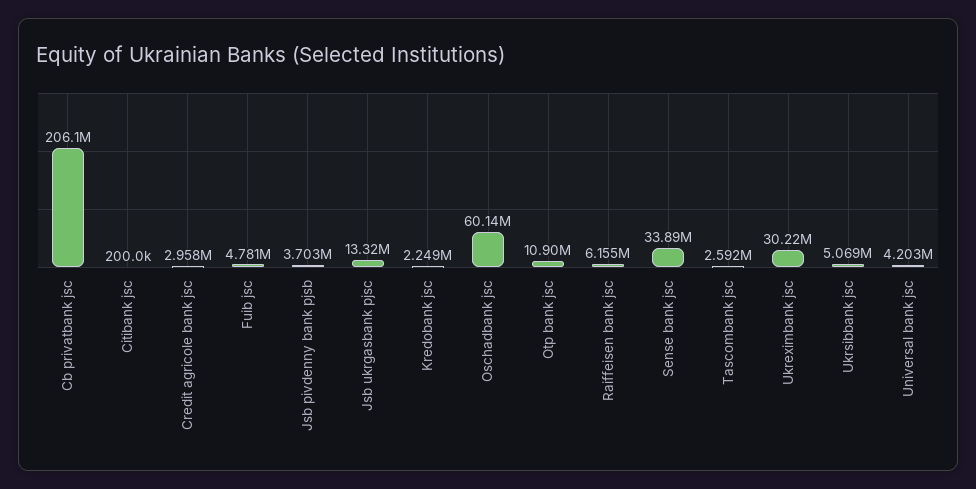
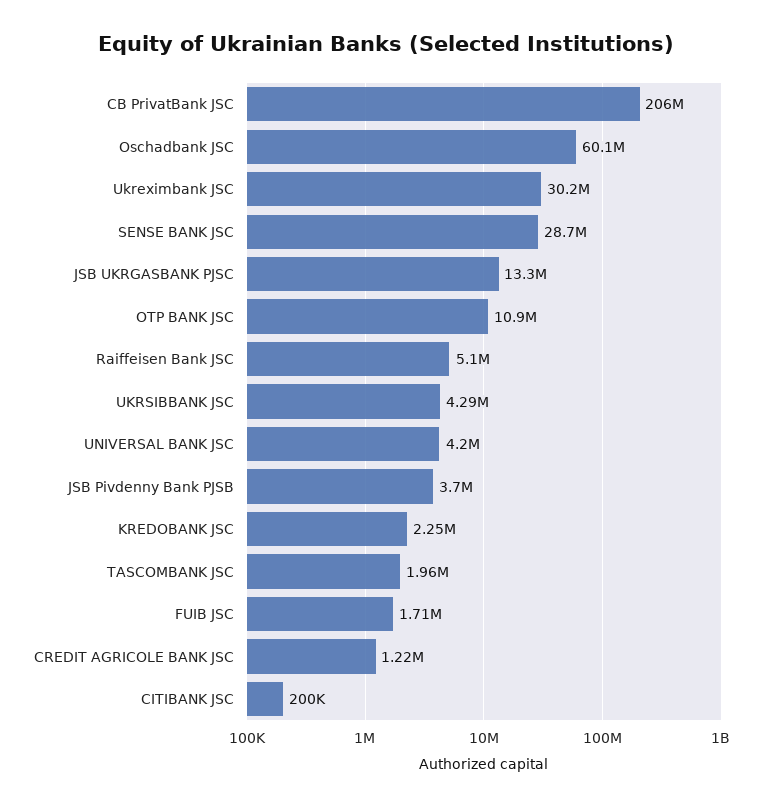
  {
    "Cb privatbank jsc": 206100000,
    "Citibank jsc": 200000,
-   "Credit agricole bank jsc": 2958000,
+   "Credit agricole bank jsc": 1220000,
-   "Fuib jsc": 4781000,
+   "Fuib jsc": 1710000,
    "Jsb pivdenny bank pjsb": 3703000,
    "Jsb ukrgasbank pjsc": 13320000,
    "Kredobank jsc": 2249000,
    "Oschadbank jsc": 60140000,
    "Otp bank jsc": 10900000,
-   "Raiffeisen bank jsc": 6155000,
+   "Raiffeisen bank jsc": 5100000,
-   "Sense bank jsc": 33890000,
+   "Sense bank jsc": 28700000,
-   "Tascombank jsc": 2592000,
+   "Tascombank jsc": 1960000,
    "Ukreximbank jsc": 30220000,
-   "Ukrsibbank jsc": 5069000,
+   "Ukrsibbank jsc": 4290000,
    "Universal bank jsc": 4203000
  }

